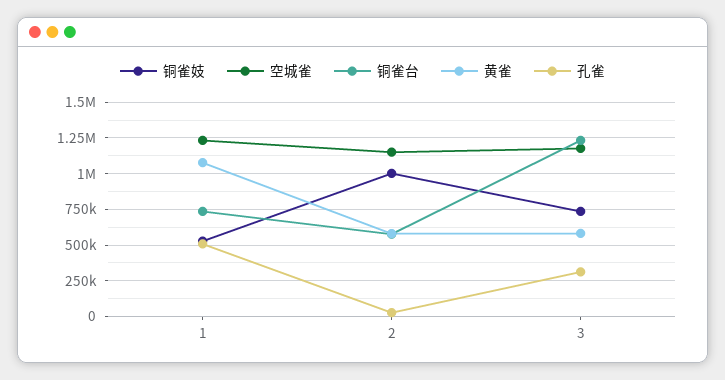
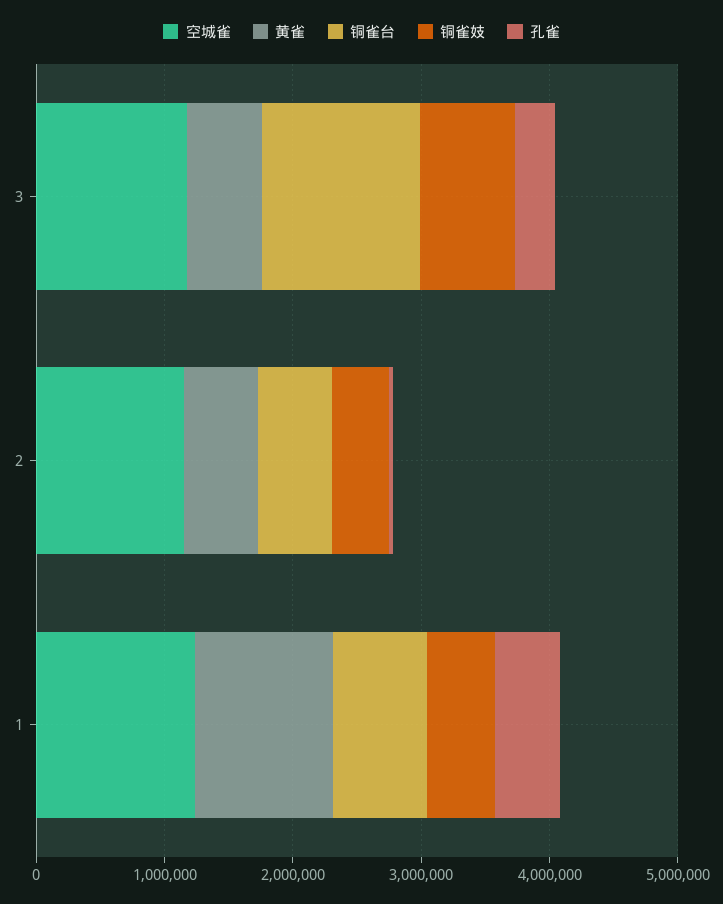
  {
    "铜雀妓": {
      "1": 550000,
-     "2": 1000000,
+     "2": 400000,
      "3": 750000
    },
    "空城雀": {
      "1": 1250000,
      "2": 1150000,
      "3": 1200000
    },
    "铜雀台": {
      "1": 750000,
      "2": 600000,
      "3": 1250000
    },
    "黄雀": {
      "1": 1100000,
      "2": 600000,
      "3": 600000
    },
    "孔雀": {
      "1": 500000,
      "2": 50000,
      "3": 300000
    }
  }

